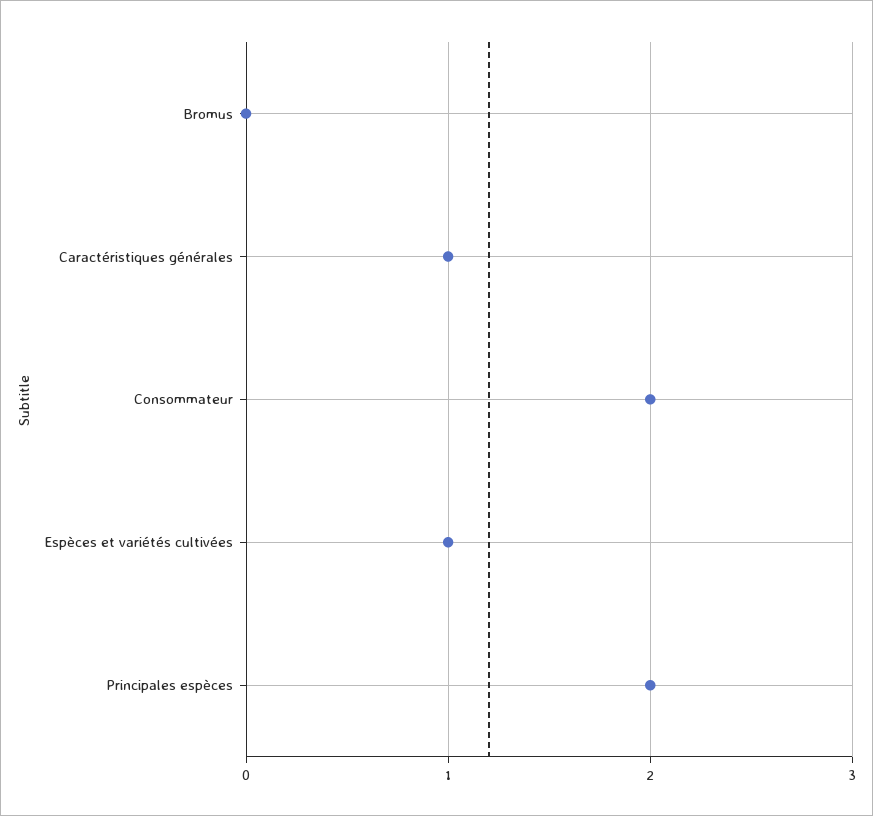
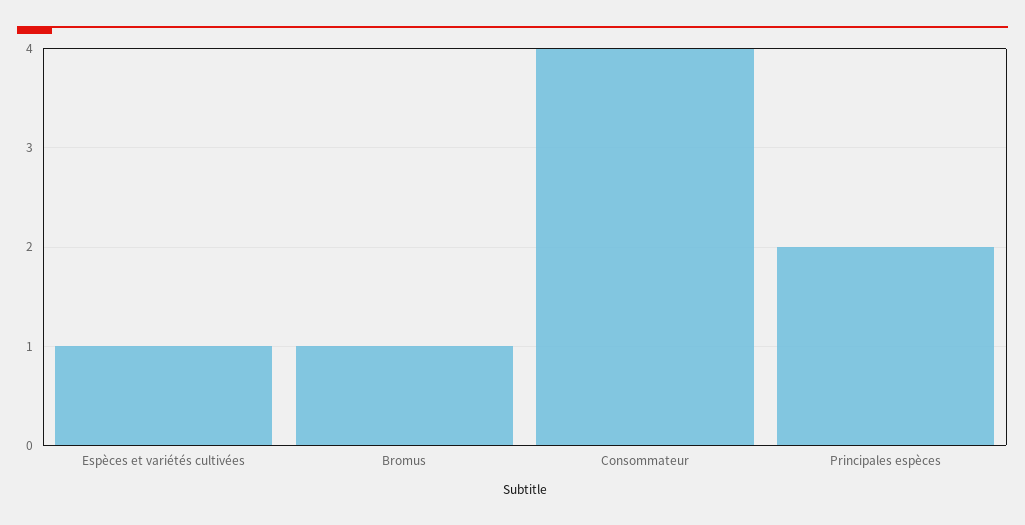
  {
-   "Bromus": 0,
+   "Bromus": 1,
-   "Caractéristiques générales": 1,
-   "Consommateur": 2,
+   "Consommateur": 4,
    "Espèces et variétés cultivées": 1,
    "Principales espèces": 2
  }

